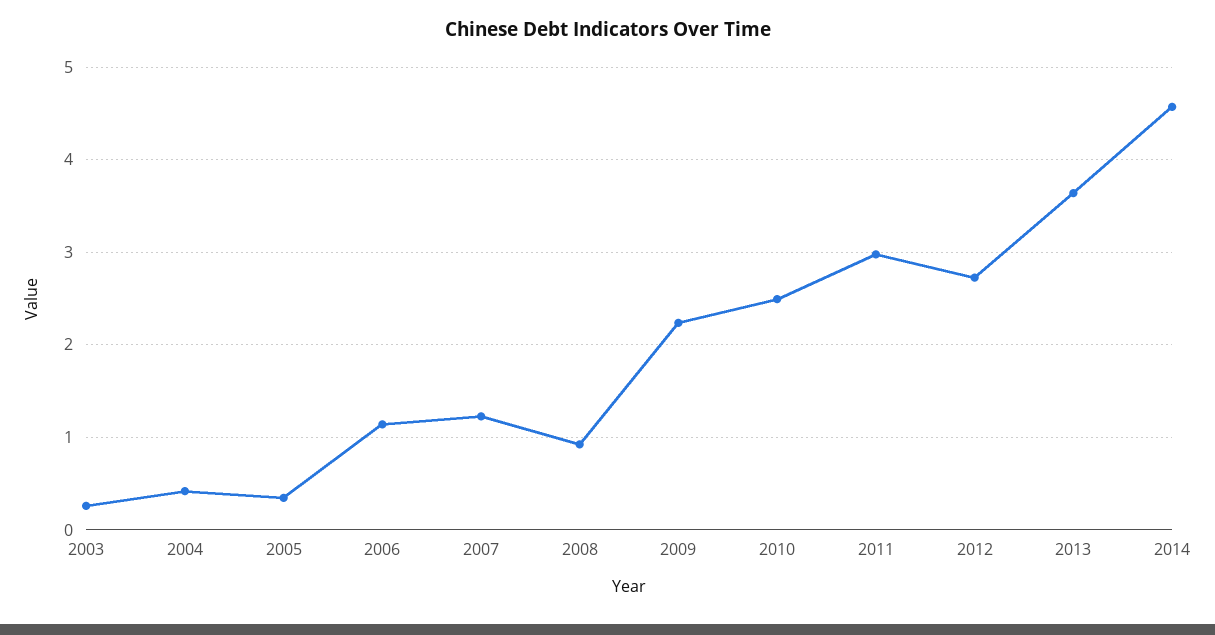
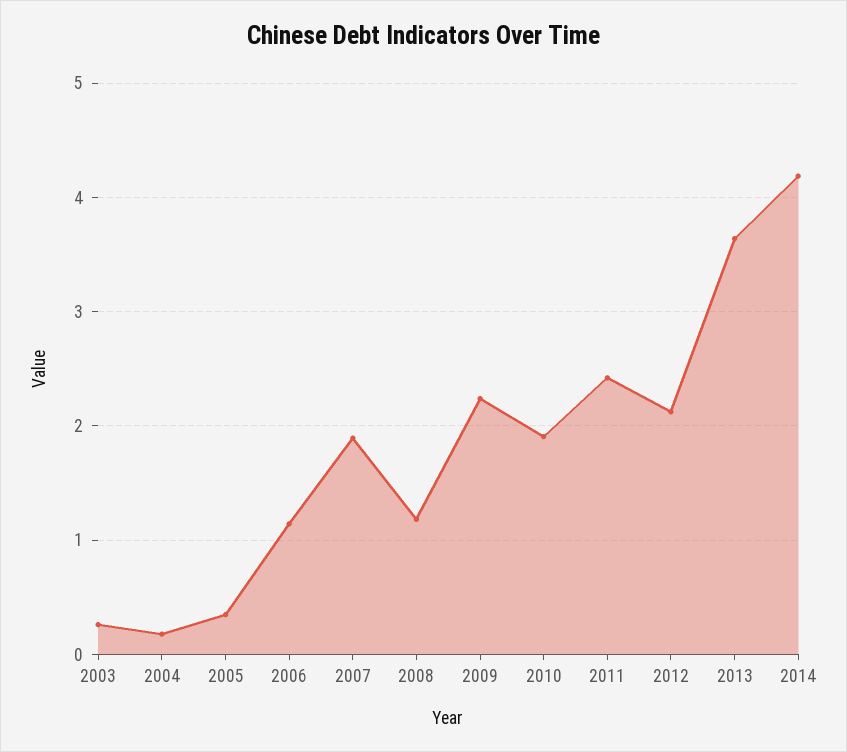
  {
    "2003": 0.3,
-   "2004": 0.4,
+   "2004": 0.2,
    "2005": 0.3,
    "2006": 1.1,
-   "2007": 1.2,
+   "2007": 1.9,
-   "2008": 0.9,
+   "2008": 1.2,
    "2009": 2.2,
-   "2010": 2.5,
+   "2010": 1.9,
-   "2011": 3,
+   "2011": 2.4,
-   "2012": 2.7,
+   "2012": 2.1,
    "2013": 3.6,
-   "2014": 4.6
+   "2014": 4.2
  }

